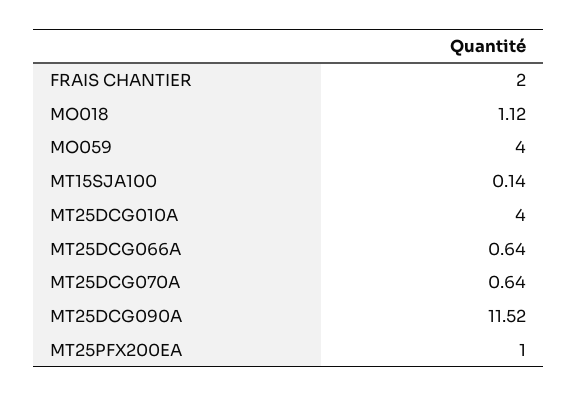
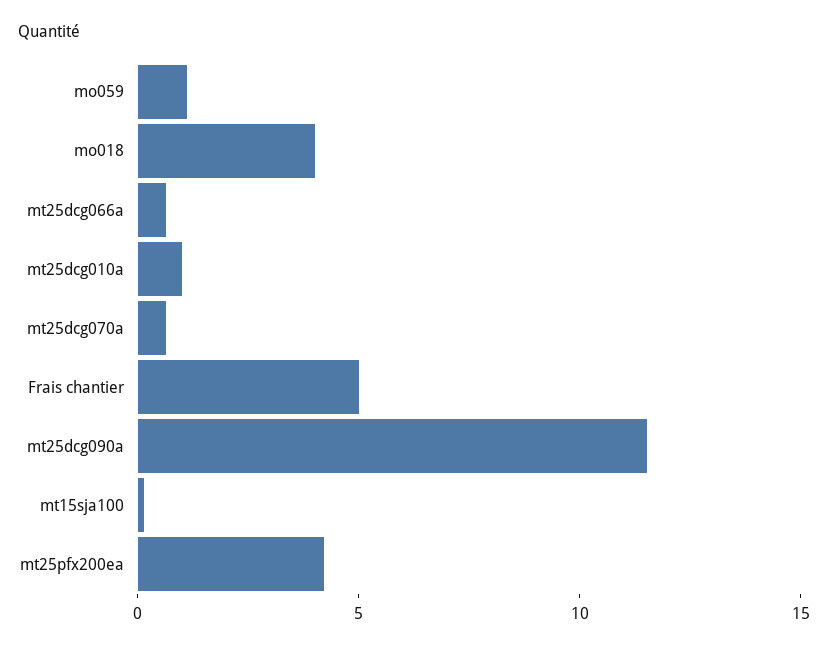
  {
-   "FRAIS CHANTIER": 2,
+   "FRAIS CHANTIER": 5,
-   "MO018": 1.12,
+   "MO018": 4,
-   "MO059": 4,
+   "MO059": 1,
    "MT15SJA100": 0.14,
-   "MT25DCG010A": 4,
+   "MT25DCG010A": 1,
    "MT25DCG066A": 0.64,
    "MT25DCG070A": 0.64,
    "MT25DCG090A": 11.52,
-   "MT25PFX200EA": 1
+   "MT25PFX200EA": 4
  }

